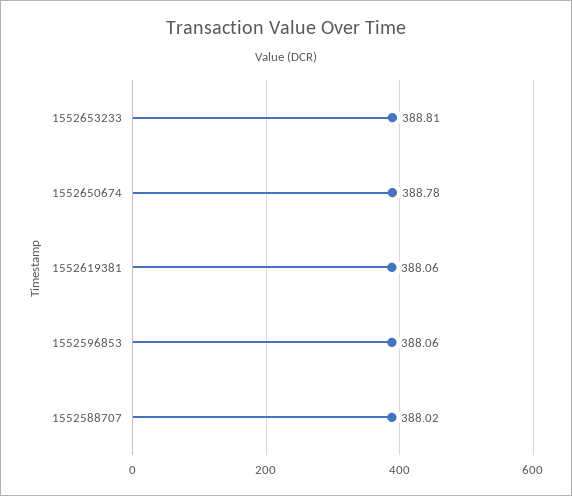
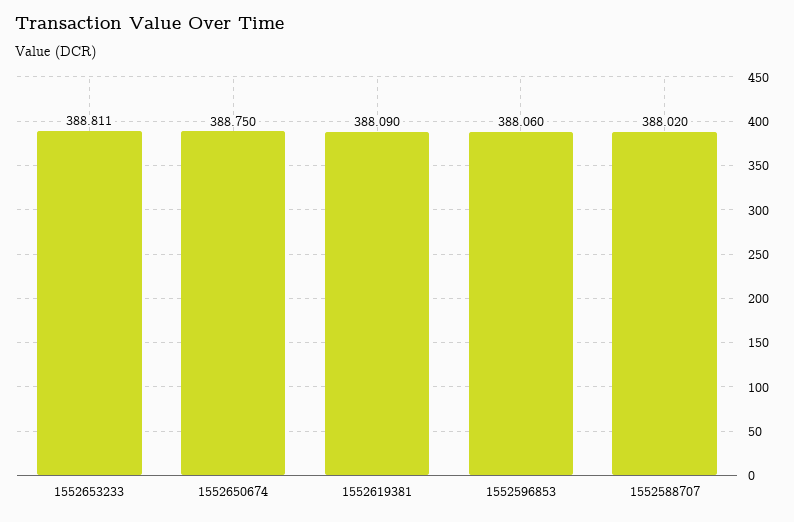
  {
    "1552653233": 388.811,
-   "1552650674": 388.78,
+   "1552650674": 388.75,
-   "1552619381": 388.06,
+   "1552619381": 388.09,
    "1552596853": 388.06,
    "1552588707": 388.02
  }

